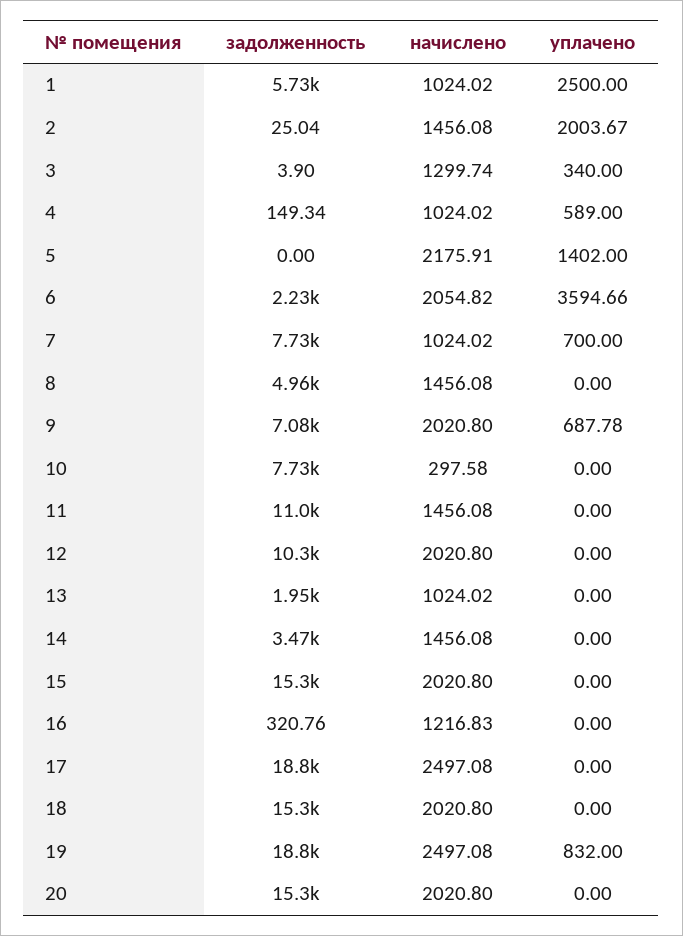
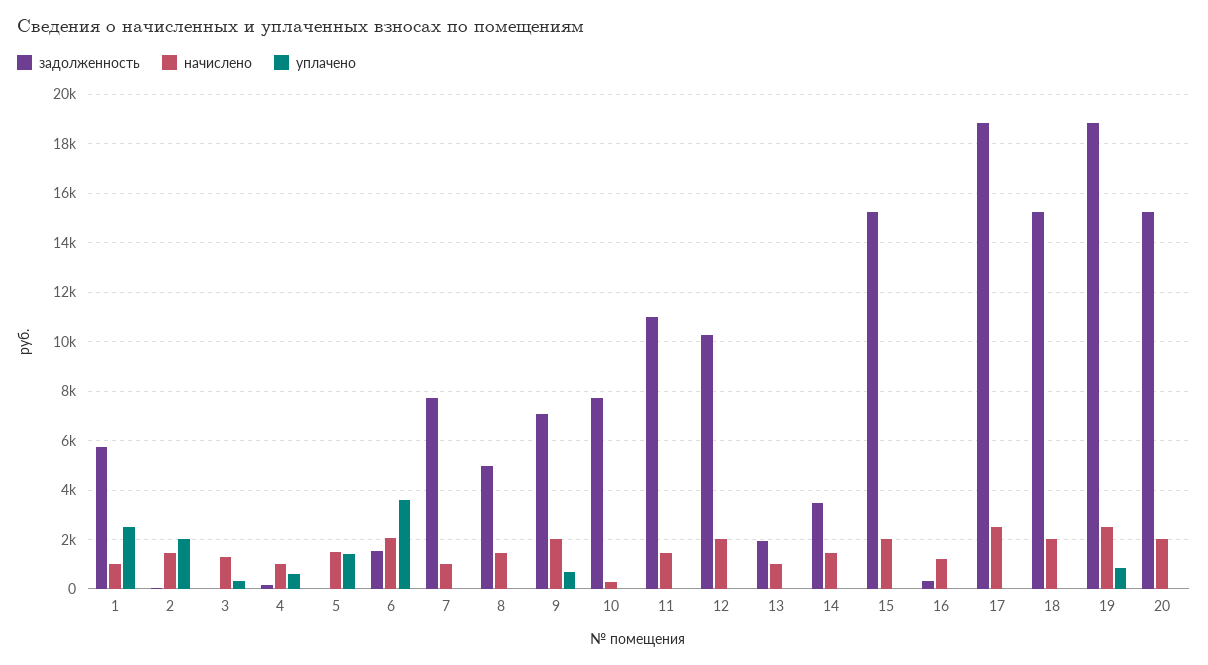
  {
    "задолженность": {
      "1": 5730,
      "2": 25.04,
      "3": 3.9,
      "4": 149.34,
      "5": 0,
-     "6": 2230,
+     "6": 1500,
      "7": 7730,
      "8": 4960,
      "9": 7080,
      "10": 7730,
      "11": 11000,
      "12": 10300,
      "13": 1950,
      "14": 3470,
      "15": 15300,
      "16": 320.76,
      "17": 18800,
      "18": 15300,
      "19": 18800,
      "20": 15300
    },
    "начислено": {
      "1": 1024.02,
      "2": 1456.08,
      "3": 1299.74,
      "4": 1024.02,
-     "5": 2175.91,
+     "5": 1500,
      "6": 2054.82,
      "7": 1024.02,
      "8": 1456.08,
      "9": 2020.8,
      "10": 297.58,
      "11": 1456.08,
      "12": 2020.8,
      "13": 1024.02,
      "14": 1456.08,
      "15": 2020.8,
      "16": 1216.83,
      "17": 2497.08,
      "18": 2020.8,
      "19": 2497.08,
      "20": 2020.8
    },
    "уплачено": {
      "1": 2500,
      "2": 2003.67,
      "3": 340,
      "4": 589,
      "5": 1402,
      "6": 3594.66,
-     "7": 700,
+     "7": 0,
      "8": 0,
      "9": 687.78,
      "10": 0,
      "11": 0,
      "12": 0,
      "13": 0,
      "14": 0,
      "15": 0,
      "16": 0,
      "17": 0,
      "18": 0,
      "19": 832,
      "20": 0
    }
  }

